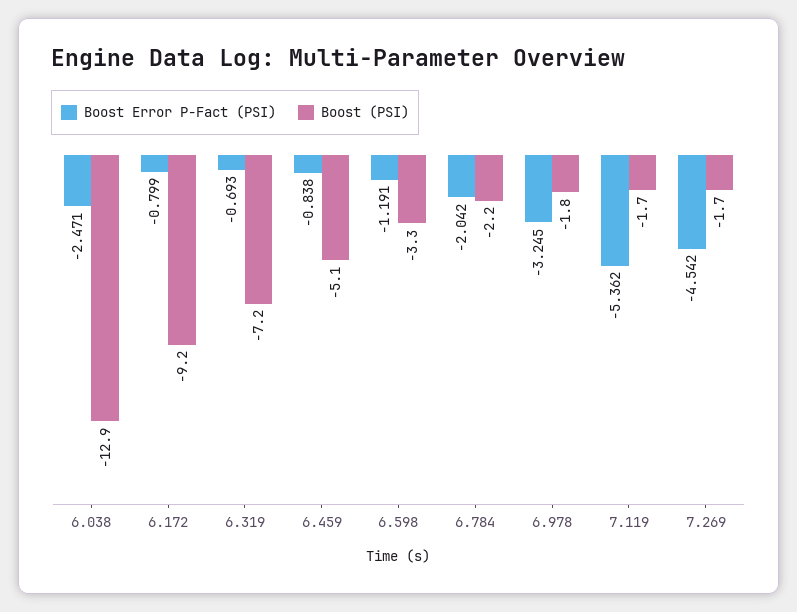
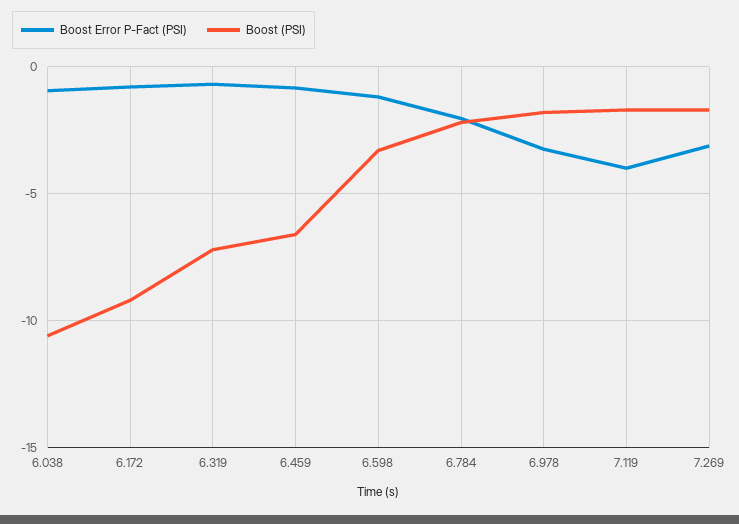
  {
    "Boost Error P-Fact (PSI)": {
-     "6.038": -2.471,
+     "6.038": -1,
      "6.172": -0.799,
      "6.319": -0.693,
      "6.459": -0.838,
      "6.598": -1.191,
      "6.784": -2.042,
      "6.978": -3.245,
-     "7.119": -5.362,
+     "7.119": -4,
-     "7.269": -4.542
+     "7.269": -3
    },
    "Boost (PSI)": {
-     "6.038": -12.9,
+     "6.038": -10.5,
      "6.172": -9.2,
      "6.319": -7.2,
-     "6.459": -5.1,
+     "6.459": -6.5,
      "6.598": -3.3,
      "6.784": -2.2,
      "6.978": -1.8,
      "7.119": -1.7,
      "7.269": -1.7
    }
  }

